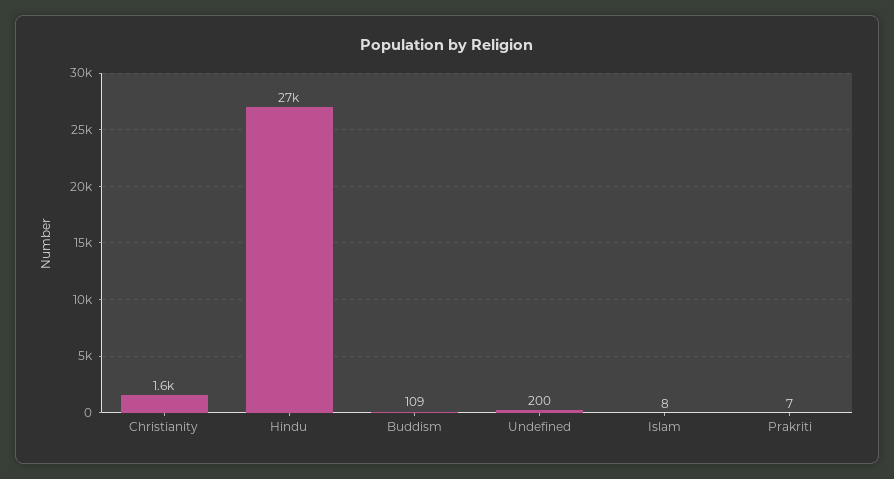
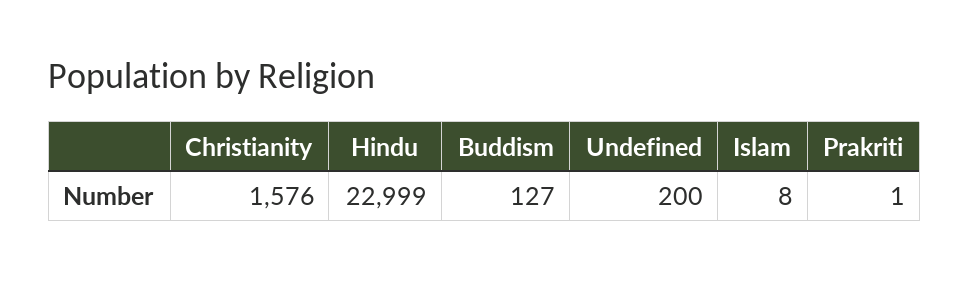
  {
    "Christianity": 1576,
-   "Hindu": 27000,
+   "Hindu": 22999,
-   "Buddism": 109,
+   "Buddism": 127,
    "Undefined": 200,
    "Islam": 8,
-   "Prakriti": 7
+   "Prakriti": 1
  }

